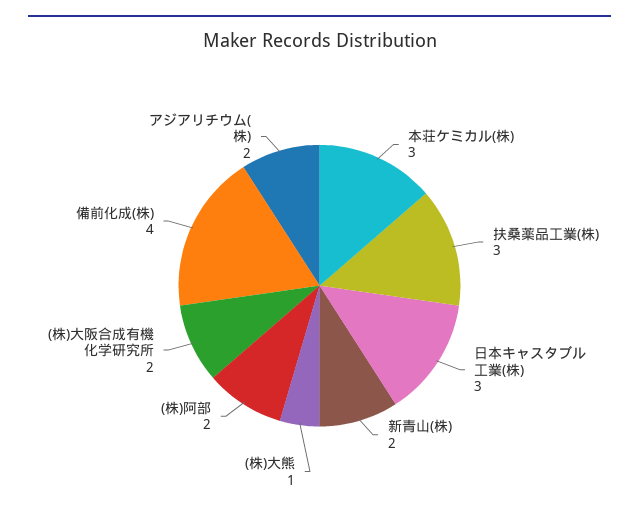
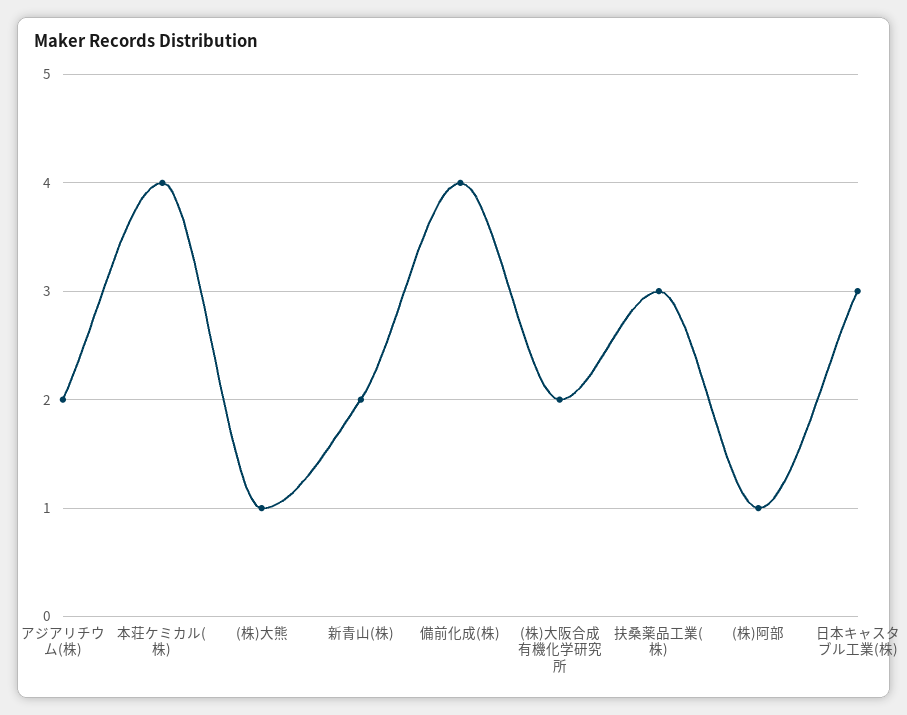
  {
-   "本荘ケミカル(株)": 3,
+   "本荘ケミカル(株)": 4,
    "扶桑薬品工業(株)": 3,
    "日本キャスタブル工業(株)": 3,
    "新青山(株)": 2,
    "(株)大熊": 1,
-   "(株)阿部": 2,
+   "(株)阿部": 1,
    "(株)大阪合成有機化学研究所": 2,
    "備前化成(株)": 4,
    "アジアリチウム(株)": 2
  }

